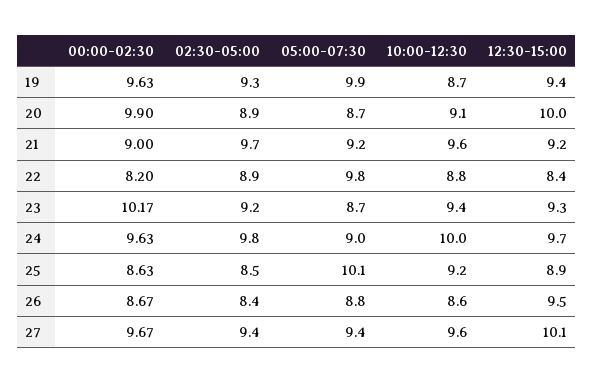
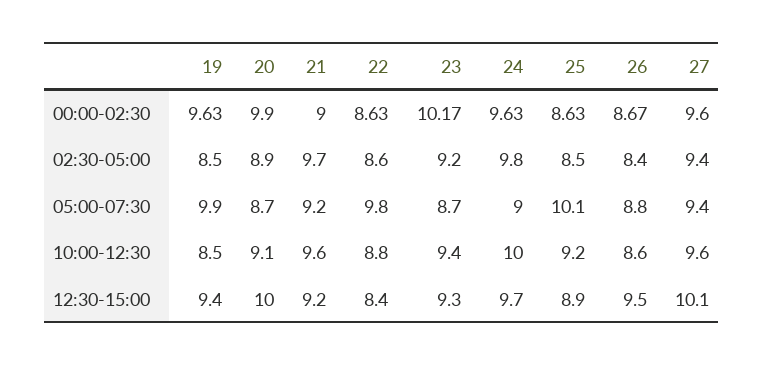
  {
    "00:00-02:30": {
      "19": 9.63,
      "20": 9.9,
      "21": 9,
-     "22": 8.2,
+     "22": 8.63,
      "23": 10.17,
      "24": 9.63,
      "25": 8.63,
      "26": 8.67,
-     "27": 9.67
+     "27": 9.6
    },
    "02:30-05:00": {
-     "19": 9.3,
+     "19": 8.5,
      "20": 8.9,
      "21": 9.7,
-     "22": 8.9,
+     "22": 8.6,
      "23": 9.2,
      "24": 9.8,
      "25": 8.5,
      "26": 8.4,
      "27": 9.4
    },
    "05:00-07:30": {
      "19": 9.9,
      "20": 8.7,
      "21": 9.2,
      "22": 9.8,
      "23": 8.7,
      "24": 9,
      "25": 10.1,
      "26": 8.8,
      "27": 9.4
    },
    "10:00-12:30": {
-     "19": 8.7,
+     "19": 8.5,
      "20": 9.1,
      "21": 9.6,
      "22": 8.8,
      "23": 9.4,
      "24": 10,
      "25": 9.2,
      "26": 8.6,
      "27": 9.6
    },
    "12:30-15:00": {
      "19": 9.4,
      "20": 10,
      "21": 9.2,
      "22": 8.4,
      "23": 9.3,
      "24": 9.7,
      "25": 8.9,
      "26": 9.5,
      "27": 10.1
    }
  }

